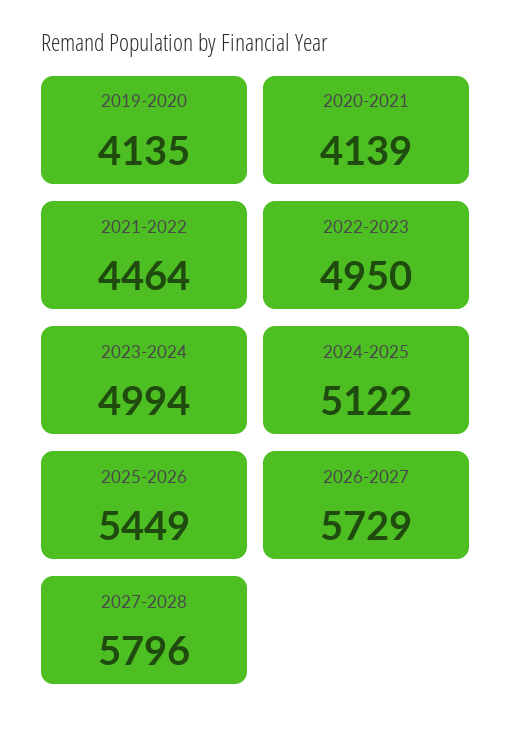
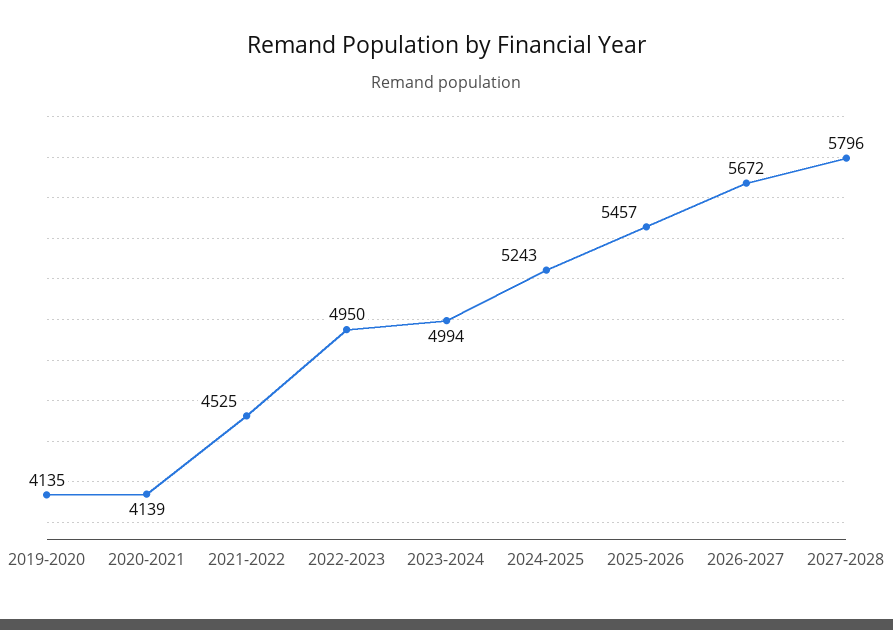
  {
    "2019-2020": 4135,
    "2020-2021": 4139,
-   "2021-2022": 4464,
+   "2021-2022": 4525,
    "2022-2023": 4950,
    "2023-2024": 4994,
-   "2024-2025": 5122,
+   "2024-2025": 5243,
-   "2025-2026": 5449,
+   "2025-2026": 5457,
-   "2026-2027": 5729,
+   "2026-2027": 5672,
    "2027-2028": 5796
  }

